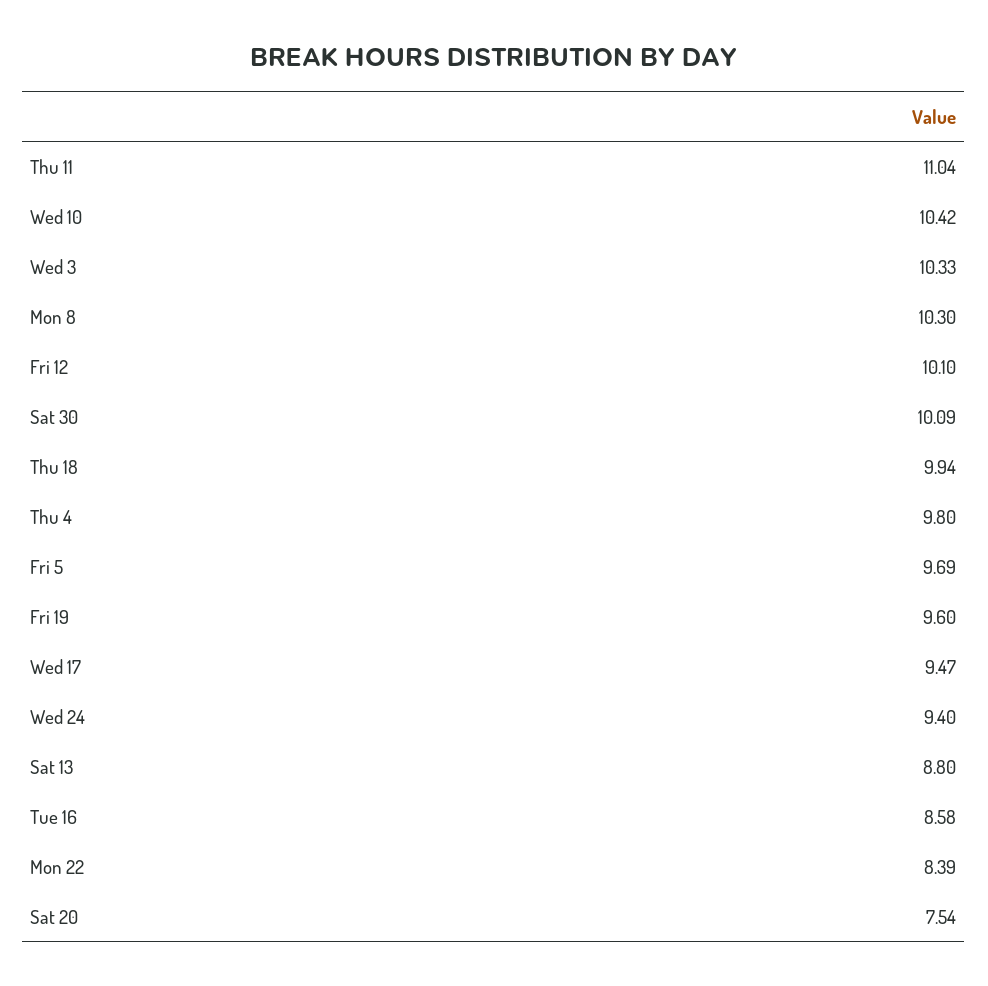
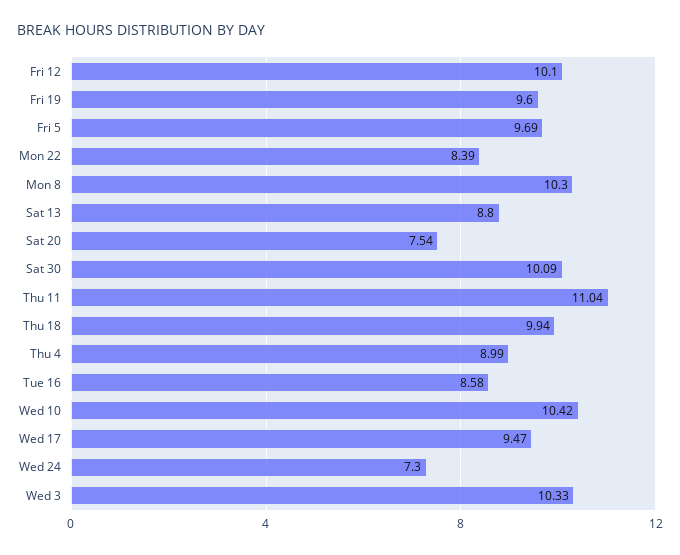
  {
    "Thu 11": 11.04,
    "Wed 10": 10.42,
    "Wed 3": 10.33,
    "Mon 8": 10.3,
    "Fri 12": 10.1,
    "Sat 30": 10.09,
    "Thu 18": 9.94,
-   "Thu 4": 9.8,
+   "Thu 4": 8.99,
    "Fri 5": 9.69,
    "Fri 19": 9.6,
    "Wed 17": 9.47,
-   "Wed 24": 9.4,
+   "Wed 24": 7.3,
    "Sat 13": 8.8,
    "Tue 16": 8.58,
    "Mon 22": 8.39,
    "Sat 20": 7.54
  }

